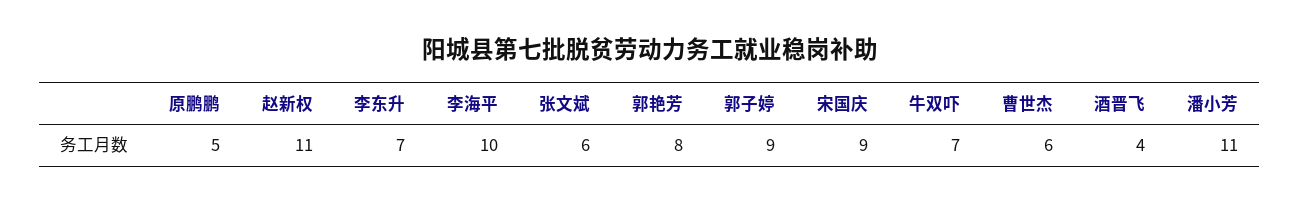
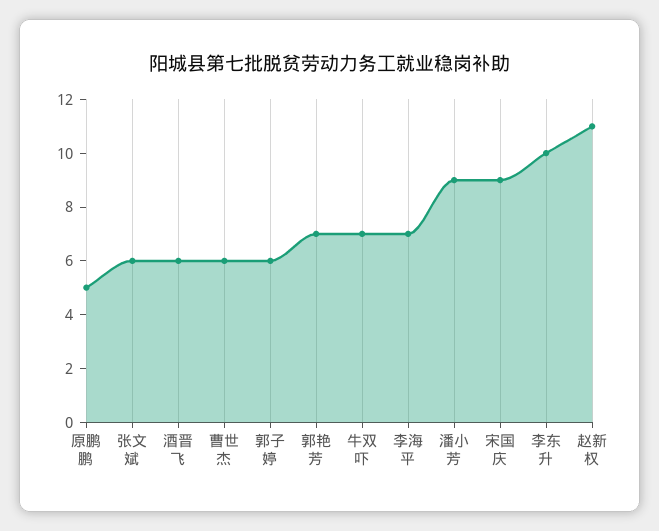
  {
    "原鹏鹏": 5,
    "赵新权": 11,
-   "李东升": 7,
+   "李东升": 10,
-   "李海平": 10,
+   "李海平": 7,
    "张文斌": 6,
-   "郭艳芳": 8,
+   "郭艳芳": 7,
-   "郭子婷": 9,
+   "郭子婷": 6,
    "宋国庆": 9,
    "牛双吓": 7,
    "曹世杰": 6,
-   "酒晋飞": 4,
+   "酒晋飞": 6,
-   "潘小芳": 11
+   "潘小芳": 9
  }

